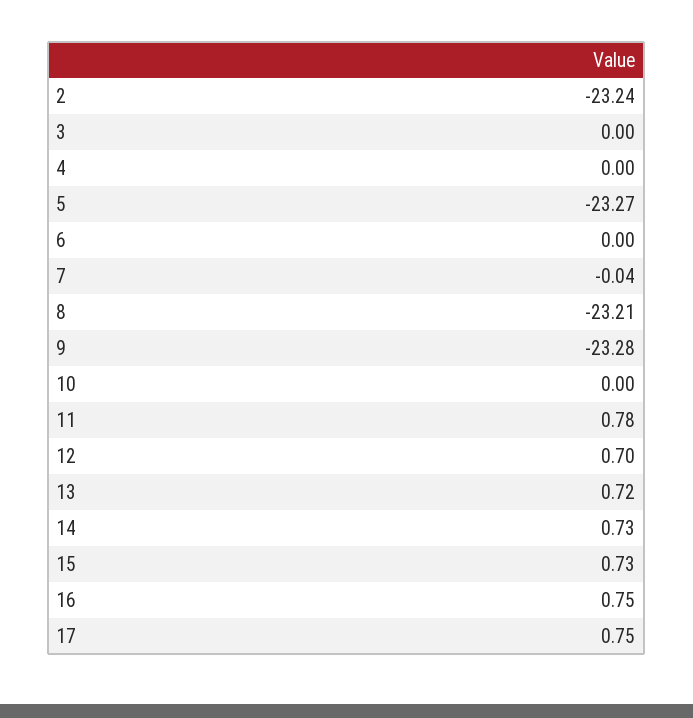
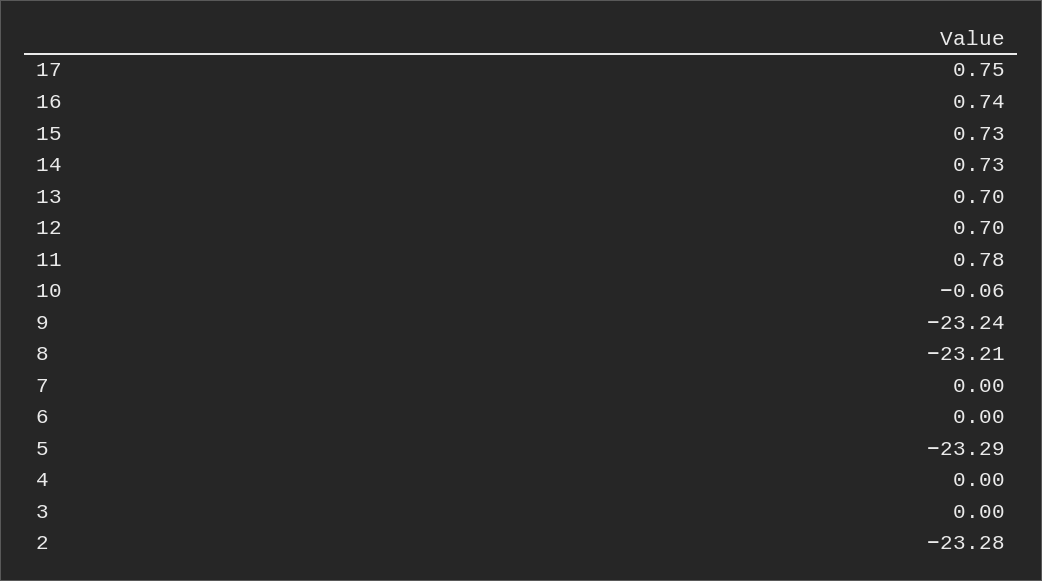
  {
-   "2": -23.24,
+   "2": -23.28,
    "3": 0,
    "4": 0,
-   "5": -23.27,
+   "5": -23.29,
    "6": 0,
-   "7": -0.04,
+   "7": 0,
    "8": -23.21,
-   "9": -23.28,
+   "9": -23.24,
-   "10": 0,
+   "10": -0.06,
    "11": 0.78,
    "12": 0.7,
-   "13": 0.72,
+   "13": 0.7,
    "14": 0.73,
    "15": 0.73,
-   "16": 0.75,
+   "16": 0.74,
    "17": 0.75
  }

